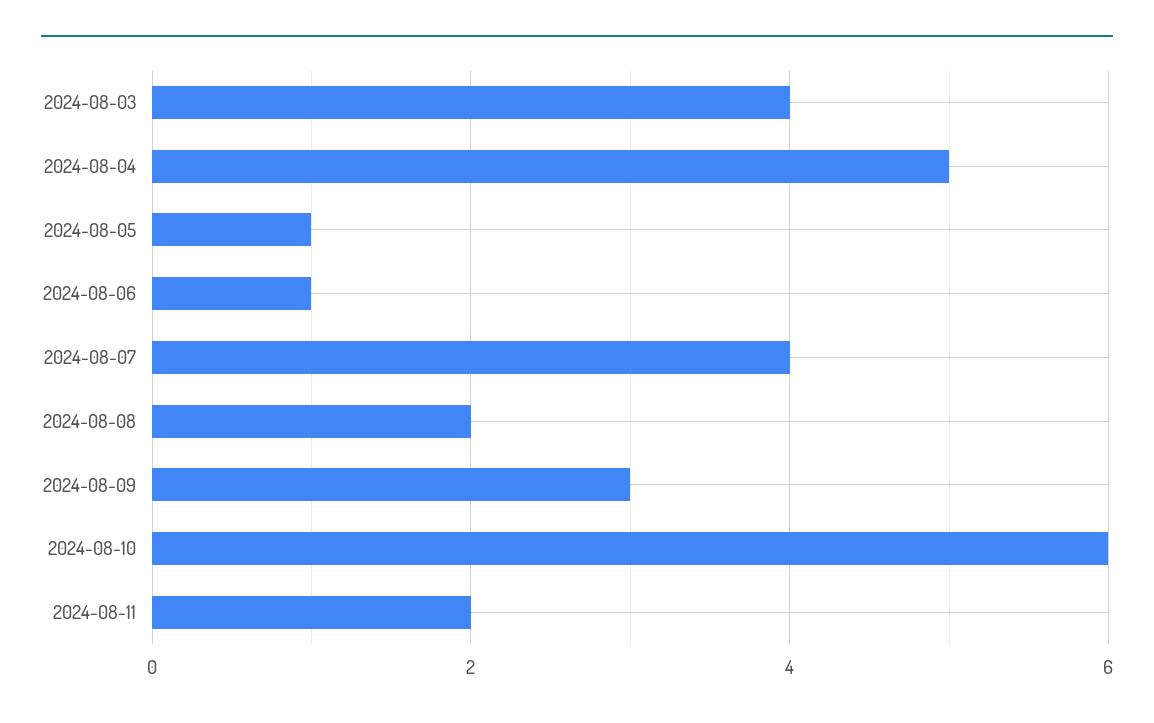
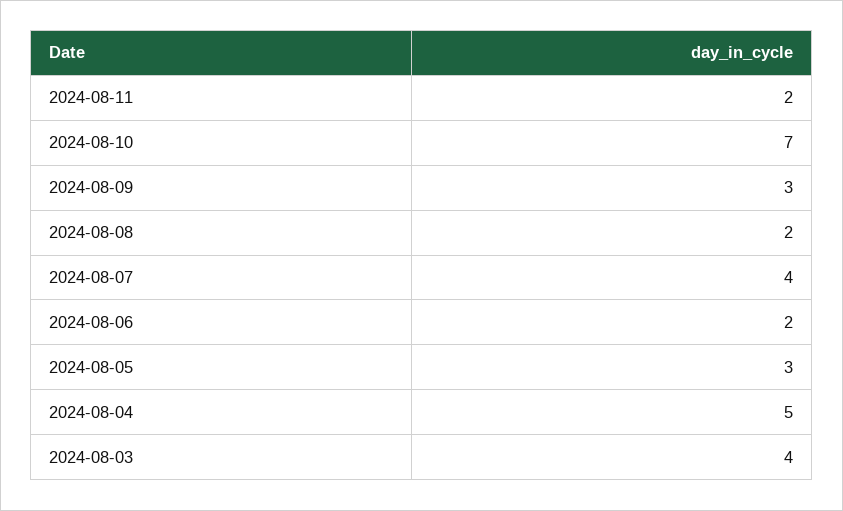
  {
    "2024-08-03": 4,
    "2024-08-04": 5,
-   "2024-08-05": 1,
+   "2024-08-05": 3,
-   "2024-08-06": 1,
+   "2024-08-06": 2,
    "2024-08-07": 4,
    "2024-08-08": 2,
    "2024-08-09": 3,
-   "2024-08-10": 6,
+   "2024-08-10": 7,
    "2024-08-11": 2
  }

